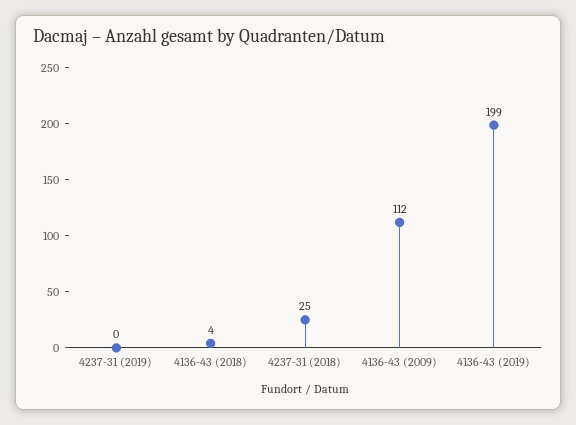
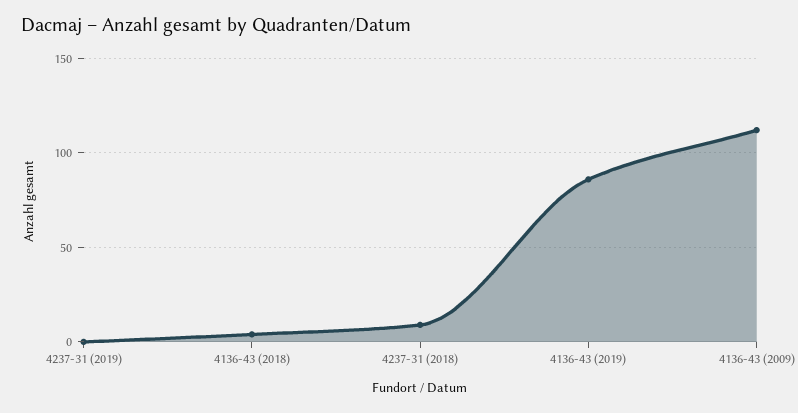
  {
    "4237-31 (2019)": 0,
    "4136-43 (2018)": 4,
-   "4237-31 (2018)": 25,
+   "4237-31 (2018)": 10,
    "4136-43 (2009)": 112,
-   "4136-43 (2019)": 199
+   "4136-43 (2019)": 85
  }

